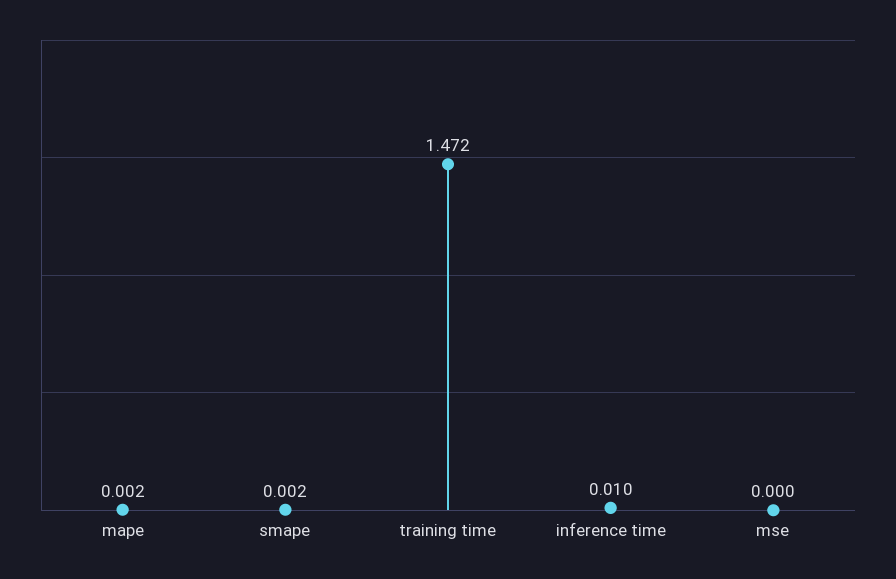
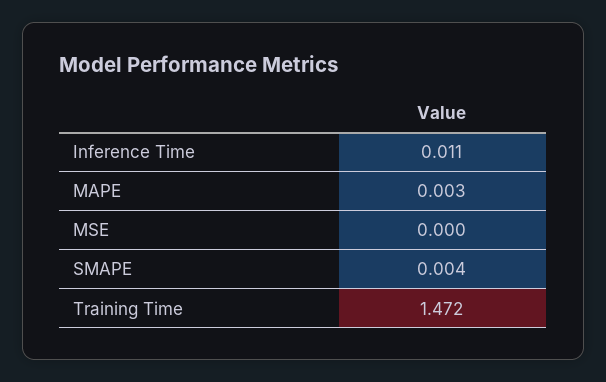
  {
-   "mape": 0.002,
+   "mape": 0.003,
-   "smape": 0.002,
+   "smape": 0.004,
    "training time": 1.472,
-   "inference time": 0.01,
+   "inference time": 0.011,
    "mse": 0
  }

